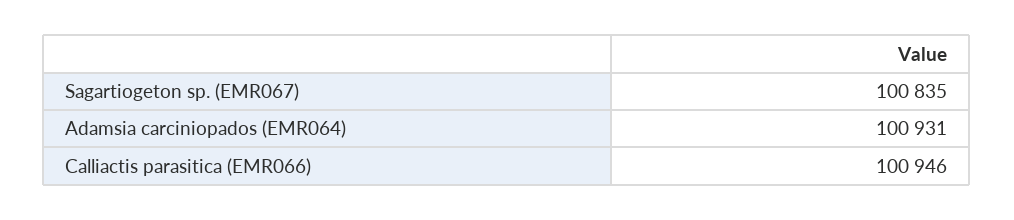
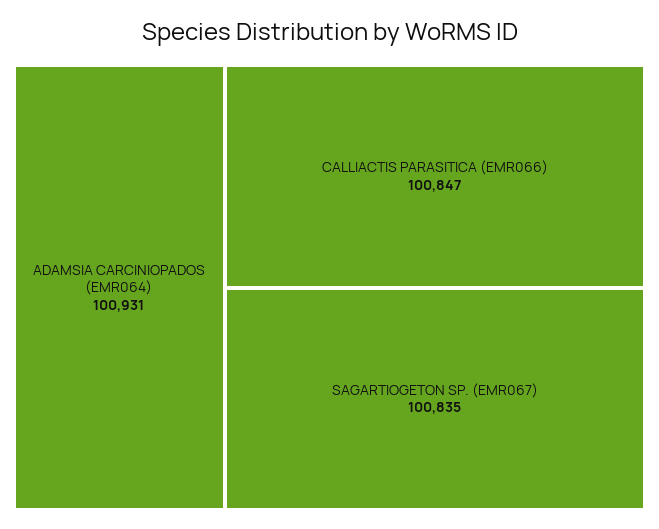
  {
    "Sagartiogeton sp. (EMR067)": 100835,
    "Adamsia carciniopados (EMR064)": 100931,
-   "Calliactis parasitica (EMR066)": 100946
+   "Calliactis parasitica (EMR066)": 100847
  }

